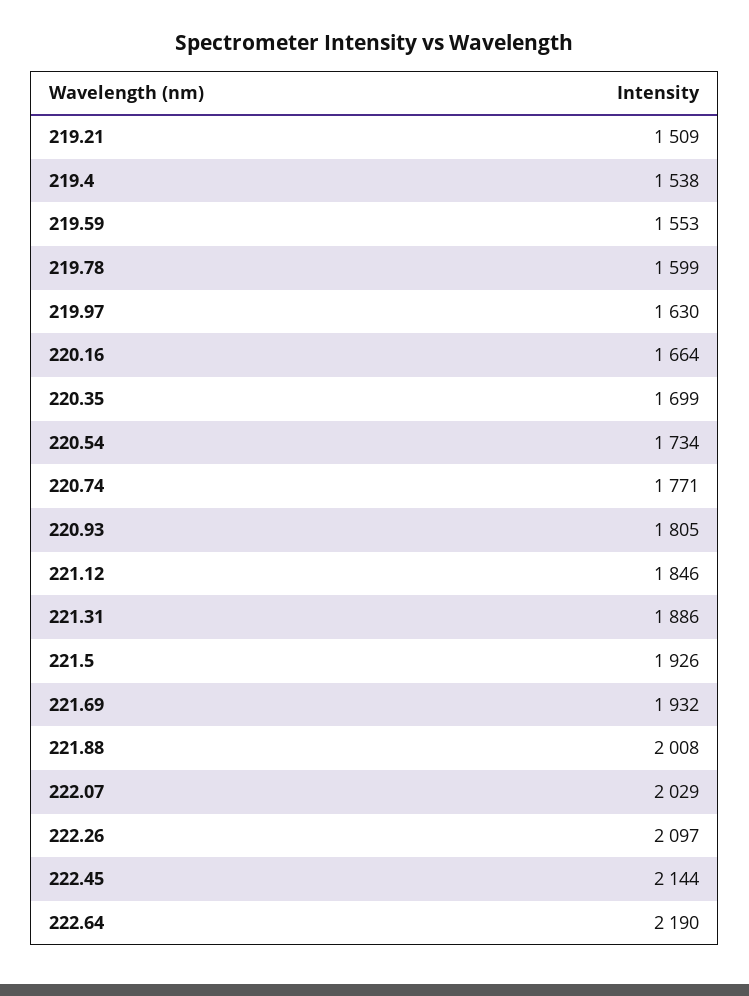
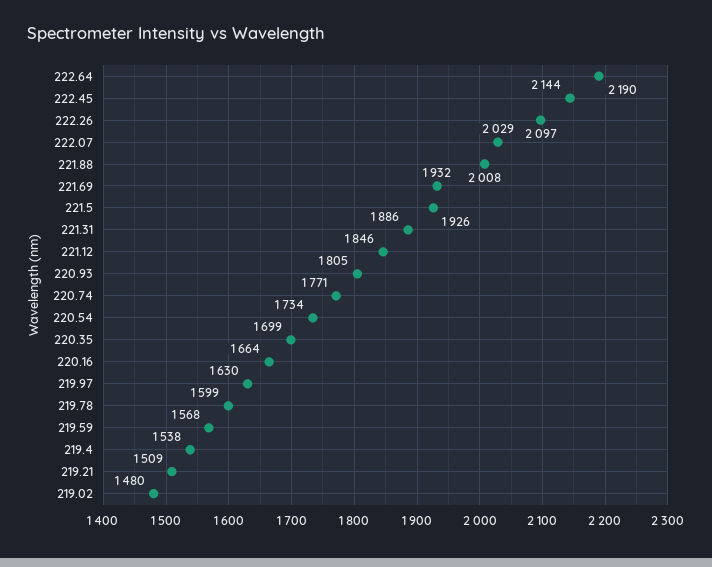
  {
    "219.21": 1509,
    "219.4": 1538,
-   "219.59": 1553,
+   "219.59": 1568,
    "219.78": 1599,
    "219.97": 1630,
    "220.16": 1664,
    "220.35": 1699,
    "220.54": 1734,
    "220.74": 1771,
    "220.93": 1805,
    "221.12": 1846,
    "221.31": 1886,
    "221.5": 1926,
    "221.69": 1932,
    "221.88": 2008,
    "222.07": 2029,
    "222.26": 2097,
    "222.45": 2144,
-   "222.64": 2190
+   "222.64": 2190,
+   "219.02": 1480
  }

